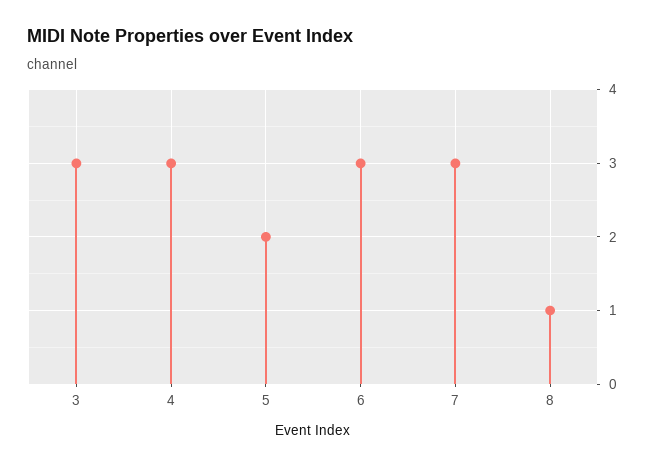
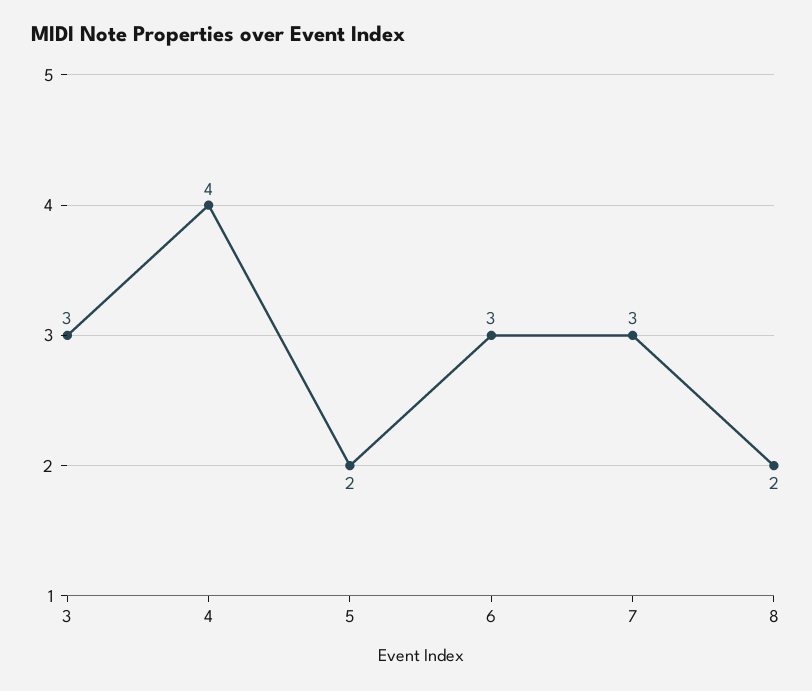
  {
    "3": 3,
-   "4": 3,
+   "4": 4,
    "5": 2,
    "6": 3,
    "7": 3,
-   "8": 1
+   "8": 2
  }

